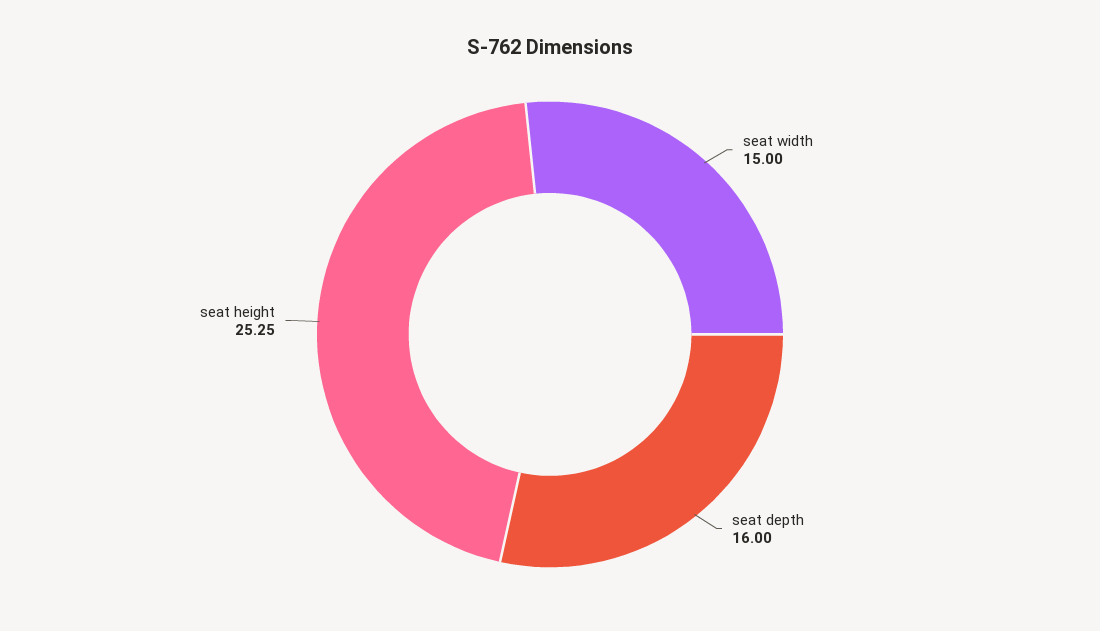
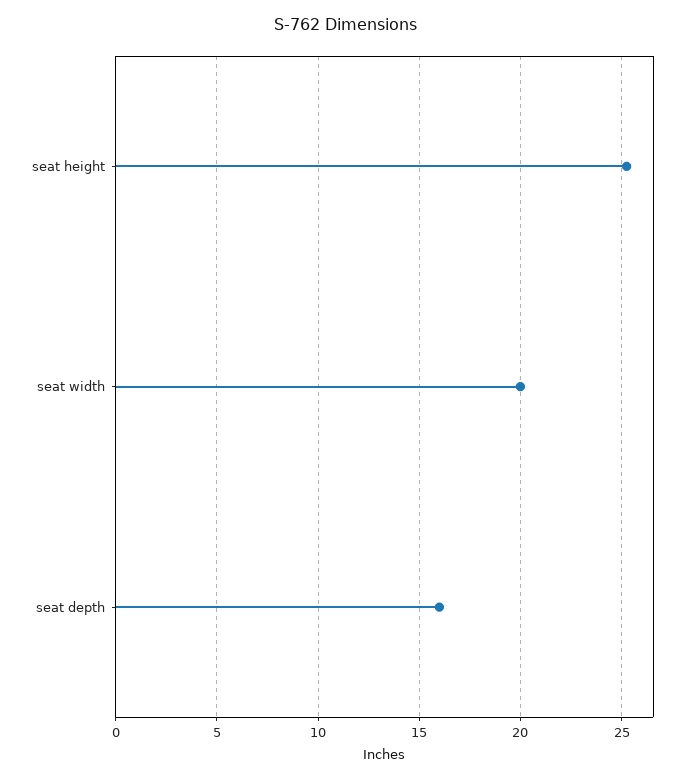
  {
-   "seat width": 15,
+   "seat width": 20,
    "seat depth": 16,
    "seat height": 25.25
  }

